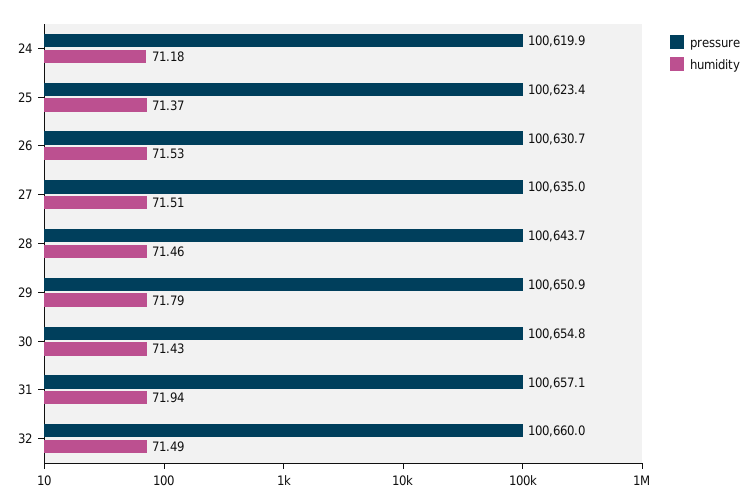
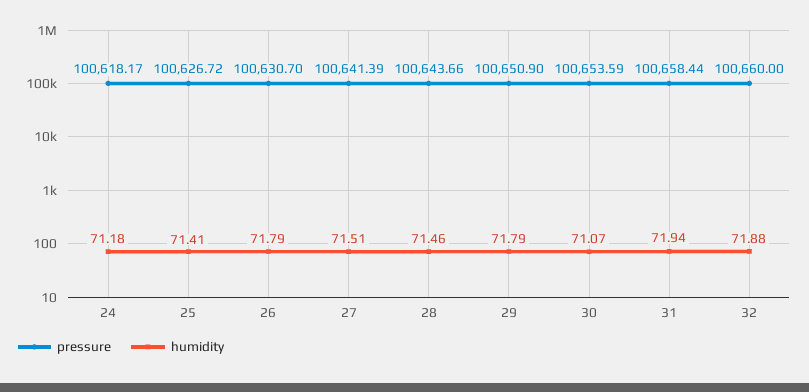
  {
    "pressure": {
-     "24": 100619.9,
+     "24": 100618.17,
-     "25": 100623.4,
+     "25": 100626.72,
      "26": 100630.7,
-     "27": 100635,
+     "27": 100641.39,
      "28": 100643.66,
      "29": 100650.9,
-     "30": 100654.8,
+     "30": 100653.59,
-     "31": 100657.1,
+     "31": 100658.44,
      "32": 100660
    },
    "humidity": {
      "24": 71.18,
-     "25": 71.37,
+     "25": 71.41,
-     "26": 71.53,
+     "26": 71.79,
      "27": 71.51,
      "28": 71.46,
      "29": 71.79,
-     "30": 71.43,
+     "30": 71.07,
      "31": 71.94,
-     "32": 71.49
+     "32": 71.88
    }
  }

